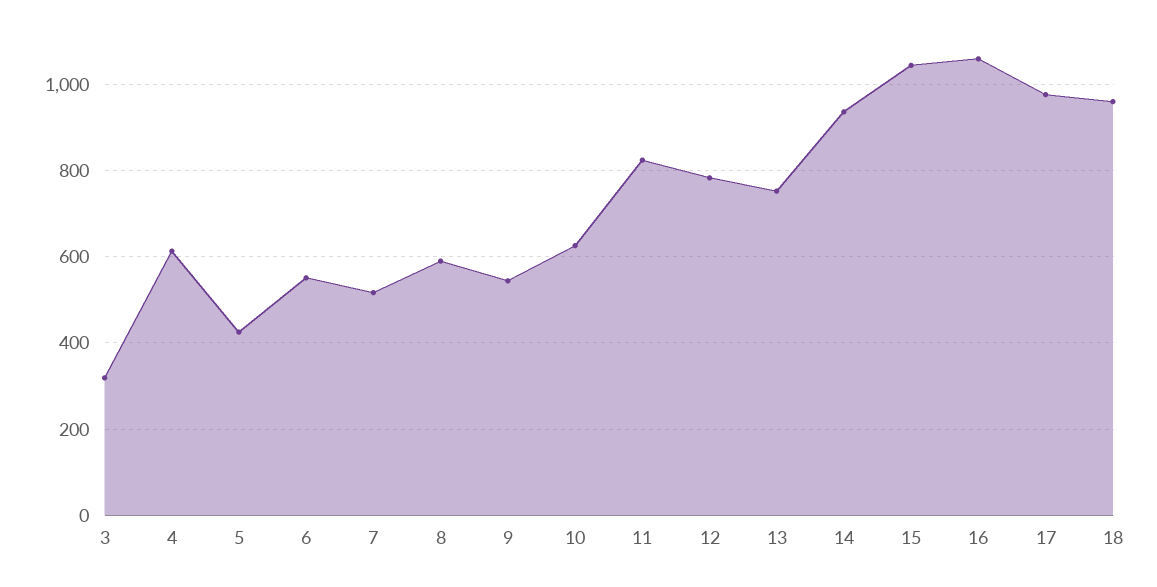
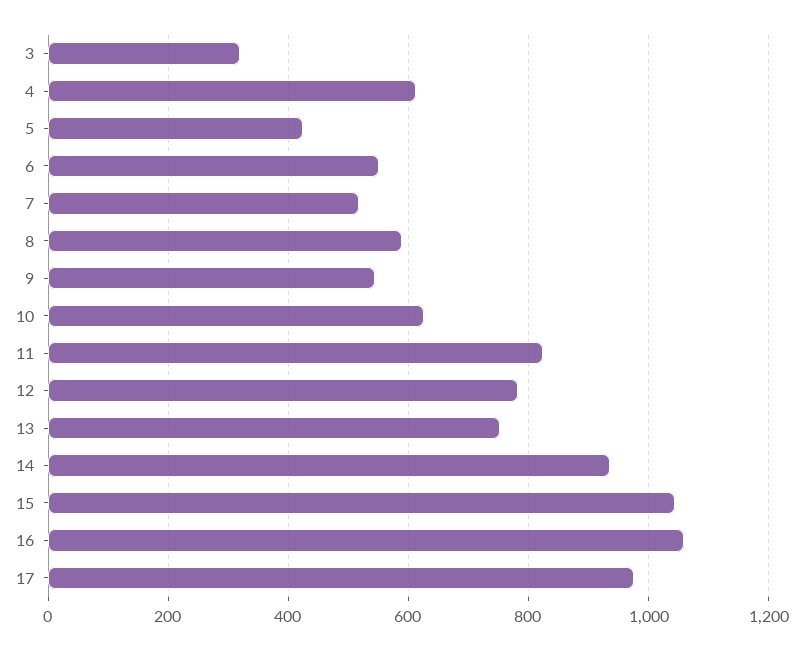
  {
    "3": 320,
    "4": 620,
    "5": 420,
    "6": 560,
    "7": 520,
    "8": 600,
    "9": 540,
    "10": 620,
    "11": 820,
    "12": 780,
    "13": 760,
    "14": 940,
    "15": 1040,
    "16": 1060,
-   "17": 980,
+   "17": 980
-   "18": 960
  }

